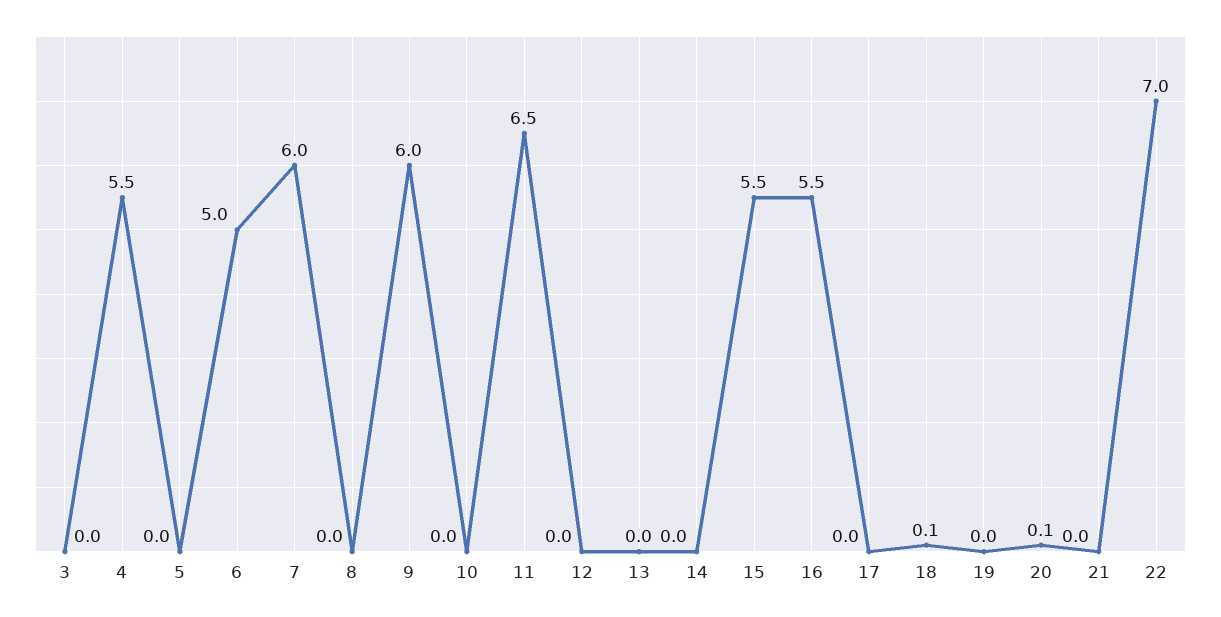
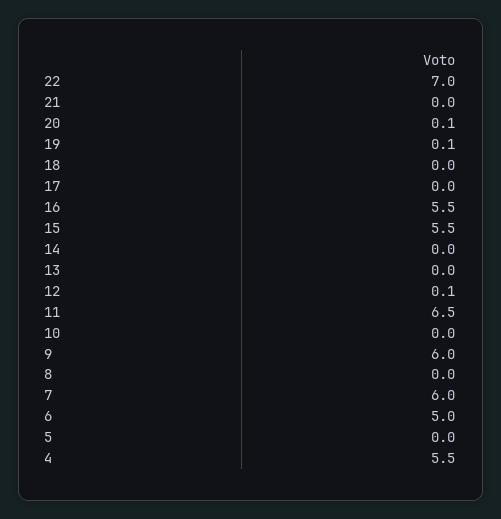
  {
-   "3": 0,
    "4": 5.5,
    "5": 0,
    "6": 5,
    "7": 6,
    "8": 0,
    "9": 6,
    "10": 0,
    "11": 6.5,
-   "12": 0,
+   "12": 0.1,
    "13": 0,
    "14": 0,
    "15": 5.5,
    "16": 5.5,
    "17": 0,
-   "18": 0.1,
+   "18": 0,
-   "19": 0,
+   "19": 0.1,
    "20": 0.1,
    "21": 0,
    "22": 7
  }

